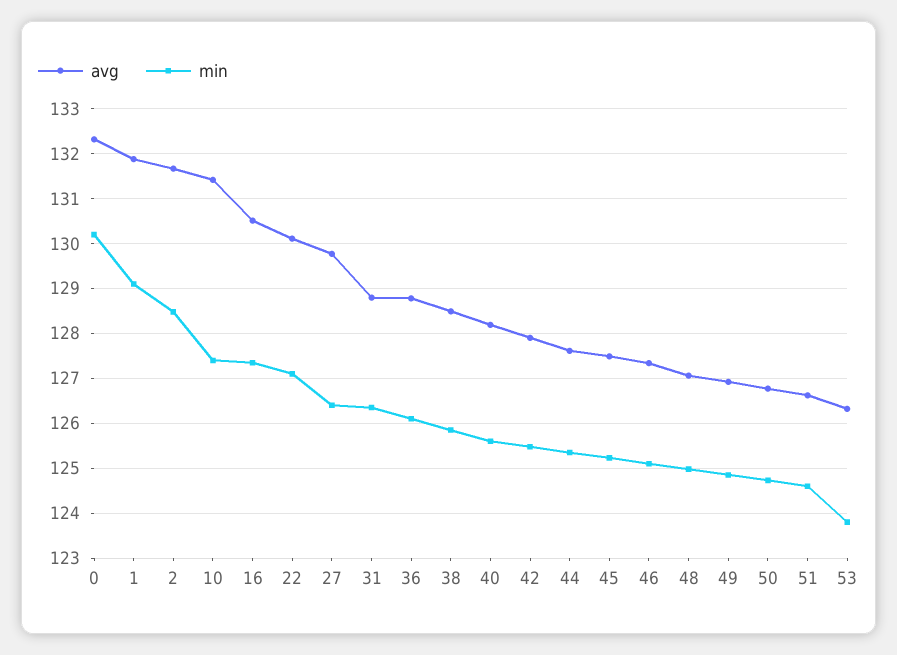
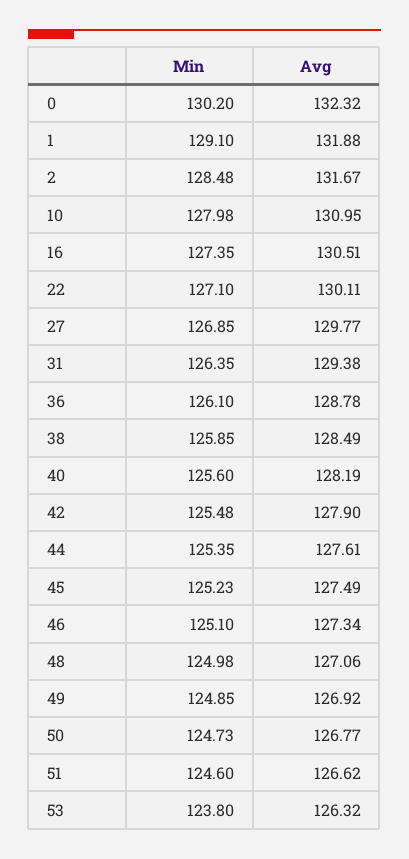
  {
    "avg": {
      "0": 132.32,
      "1": 131.88,
      "2": 131.67,
-     "10": 131.4,
+     "10": 130.95,
      "16": 130.51,
      "22": 130.11,
      "27": 129.77,
-     "31": 128.8,
+     "31": 129.38,
      "36": 128.78,
      "38": 128.49,
      "40": 128.19,
      "42": 127.9,
      "44": 127.61,
      "45": 127.49,
      "46": 127.34,
      "48": 127.06,
      "49": 126.92,
      "50": 126.77,
      "51": 126.62,
      "53": 126.32
    },
    "min": {
      "0": 130.2,
      "1": 129.1,
      "2": 128.48,
-     "10": 127.4,
+     "10": 127.98,
      "16": 127.35,
      "22": 127.1,
-     "27": 126.4,
+     "27": 126.85,
      "31": 126.35,
      "36": 126.1,
      "38": 125.85,
      "40": 125.6,
      "42": 125.48,
      "44": 125.35,
      "45": 125.23,
      "46": 125.1,
      "48": 124.98,
      "49": 124.85,
      "50": 124.73,
      "51": 124.6,
      "53": 123.8
    }
  }

